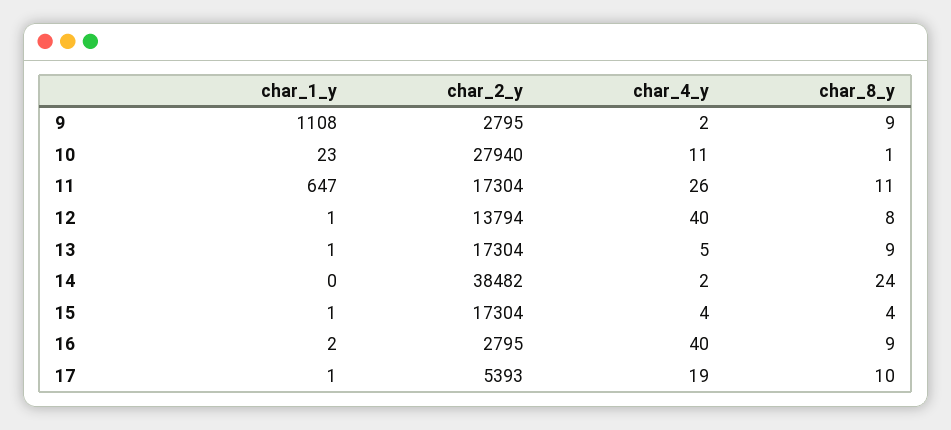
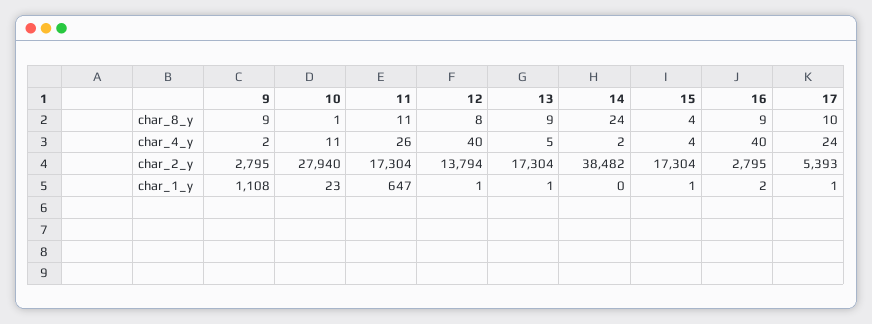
  {
    "char_1_y": {
      "9": 1108,
      "10": 23,
      "11": 647,
      "12": 1,
      "13": 1,
      "14": 0,
      "15": 1,
      "16": 2,
      "17": 1
    },
    "char_2_y": {
      "9": 2795,
      "10": 27940,
      "11": 17304,
      "12": 13794,
      "13": 17304,
      "14": 38482,
      "15": 17304,
      "16": 2795,
      "17": 5393
    },
    "char_4_y": {
      "9": 2,
      "10": 11,
      "11": 26,
      "12": 40,
      "13": 5,
      "14": 2,
      "15": 4,
      "16": 40,
-     "17": 19
+     "17": 24
    },
    "char_8_y": {
      "9": 9,
      "10": 1,
      "11": 11,
      "12": 8,
      "13": 9,
      "14": 24,
      "15": 4,
      "16": 9,
      "17": 10
    }
  }

